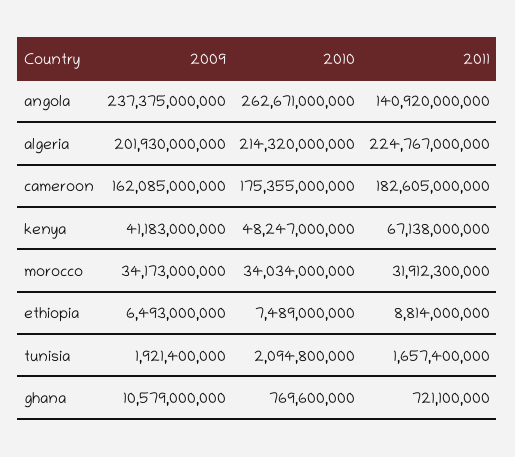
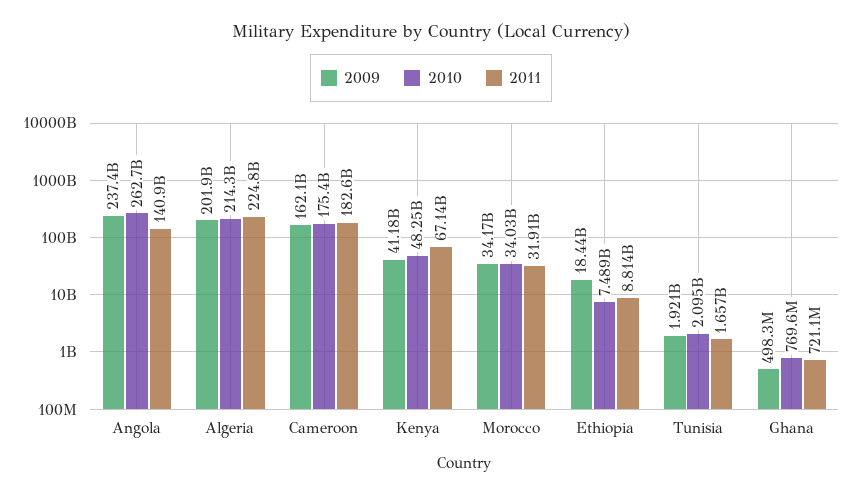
  {
    "2009": {
      "angola": 237375000000,
      "algeria": 201930000000,
      "cameroon": 162085000000,
      "kenya": 41183000000,
      "morocco": 34173000000,
-     "ethiopia": 6493000000,
+     "ethiopia": 18440000000,
      "tunisia": 1921400000,
-     "ghana": 10579000000
+     "ghana": 498300000
    },
    "2010": {
      "angola": 262671000000,
      "algeria": 214320000000,
      "cameroon": 175355000000,
      "kenya": 48247000000,
      "morocco": 34034000000,
      "ethiopia": 7489000000,
      "tunisia": 2094800000,
      "ghana": 769600000
    },
    "2011": {
      "angola": 140920000000,
      "algeria": 224767000000,
      "cameroon": 182605000000,
      "kenya": 67138000000,
      "morocco": 31912300000,
      "ethiopia": 8814000000,
      "tunisia": 1657400000,
      "ghana": 721100000
    }
  }

